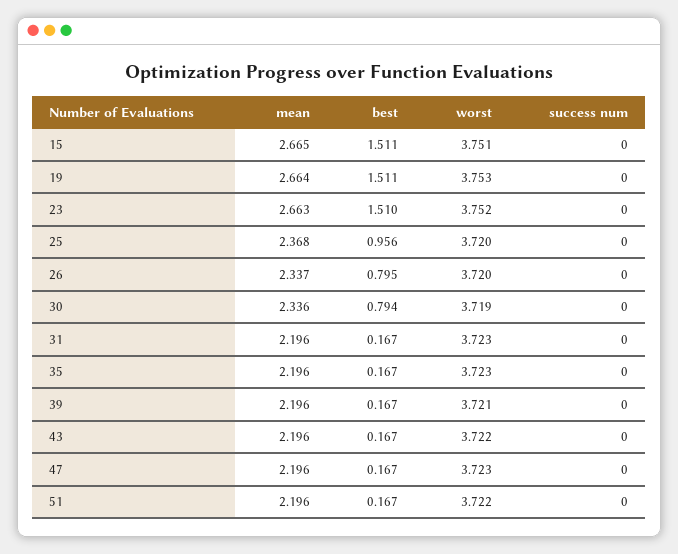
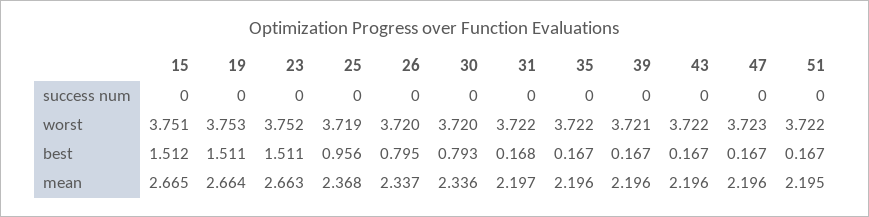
  {
    "mean": {
      "15": 2.665,
      "19": 2.664,
      "23": 2.663,
      "25": 2.368,
      "26": 2.337,
      "30": 2.336,
-     "31": 2.196,
+     "31": 2.197,
      "35": 2.196,
      "39": 2.196,
      "43": 2.196,
      "47": 2.196,
-     "51": 2.196
+     "51": 2.195
    },
    "best": {
-     "15": 1.511,
+     "15": 1.512,
      "19": 1.511,
-     "23": 1.51,
+     "23": 1.511,
      "25": 0.956,
      "26": 0.795,
-     "30": 0.794,
+     "30": 0.793,
-     "31": 0.167,
+     "31": 0.168,
      "35": 0.167,
      "39": 0.167,
      "43": 0.167,
      "47": 0.167,
      "51": 0.167
    },
    "worst": {
      "15": 3.751,
      "19": 3.753,
      "23": 3.752,
-     "25": 3.72,
+     "25": 3.719,
      "26": 3.72,
-     "30": 3.719,
+     "30": 3.72,
-     "31": 3.723,
+     "31": 3.722,
-     "35": 3.723,
+     "35": 3.722,
      "39": 3.721,
      "43": 3.722,
      "47": 3.723,
      "51": 3.722
    },
    "success num": {
      "15": 0,
      "19": 0,
      "23": 0,
      "25": 0,
      "26": 0,
      "30": 0,
      "31": 0,
      "35": 0,
      "39": 0,
      "43": 0,
      "47": 0,
      "51": 0
    }
  }

